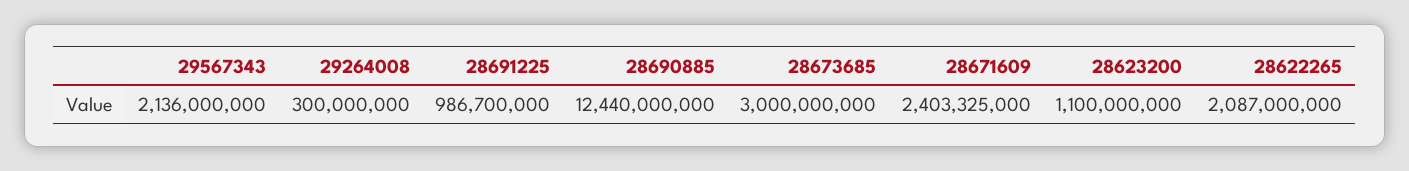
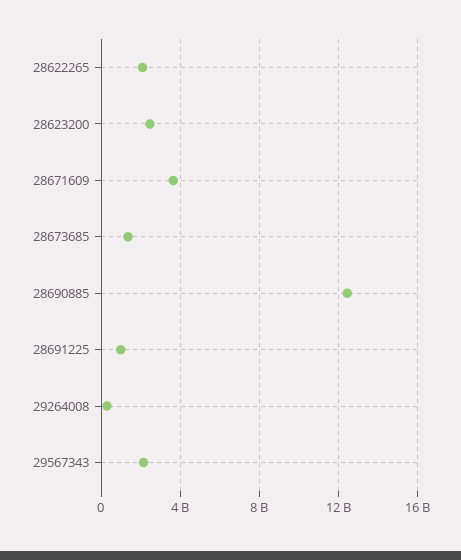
  {
    "29567343": 2136000000,
    "29264008": 300000000,
    "28691225": 986700000,
    "28690885": 12440000000,
-   "28673685": 3000000000,
+   "28673685": 1500000000,
-   "28671609": 2403325000,
+   "28671609": 3500000000,
-   "28623200": 1100000000,
+   "28623200": 2500000000,
    "28622265": 2087000000
  }

